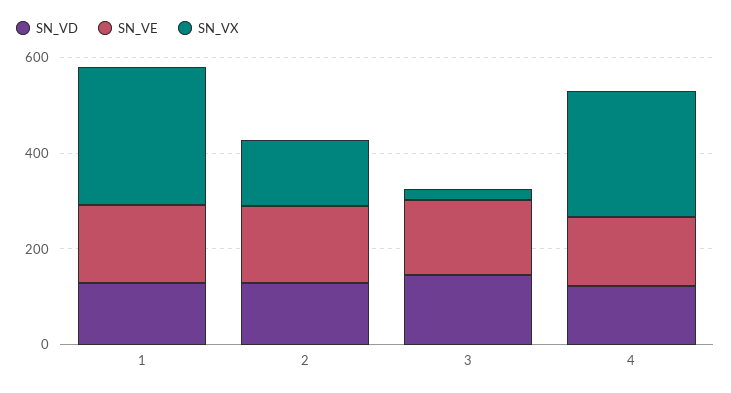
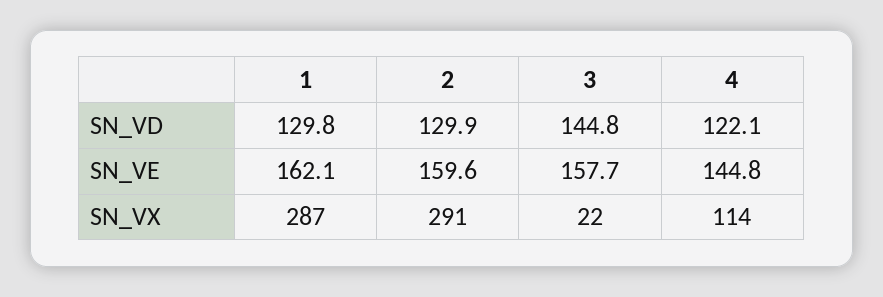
  {
    "SN_VD": {
      "1": 129.8,
      "2": 129.9,
      "3": 144.8,
      "4": 122.1
    },
    "SN_VE": {
      "1": 162.1,
      "2": 159.6,
      "3": 157.7,
      "4": 144.8
    },
    "SN_VX": {
      "1": 287,
-     "2": 150,
+     "2": 291,
      "3": 22,
-     "4": 250
+     "4": 114
    }
  }

